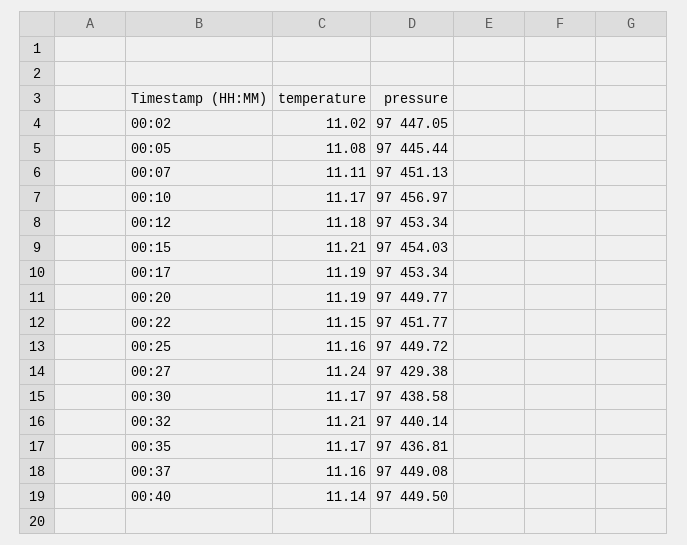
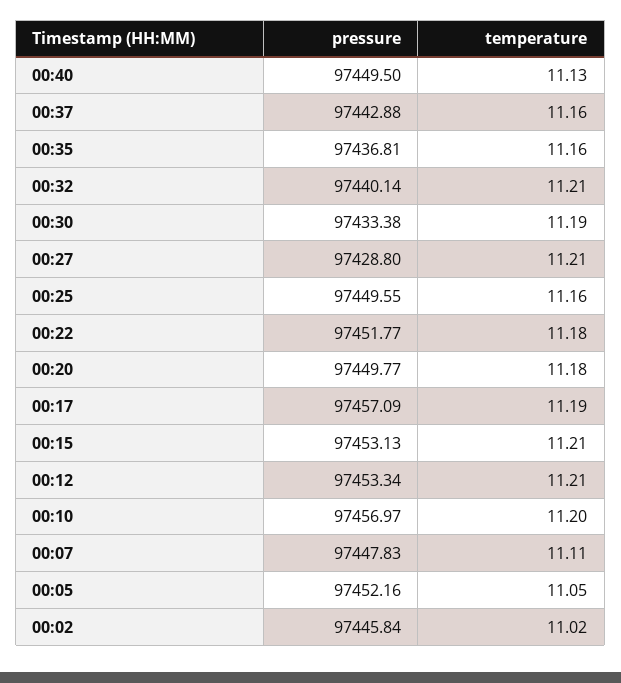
  {
    "temperature": {
      "00:02": 11.02,
-     "00:05": 11.08,
+     "00:05": 11.05,
      "00:07": 11.11,
-     "00:10": 11.17,
+     "00:10": 11.2,
-     "00:12": 11.18,
+     "00:12": 11.21,
      "00:15": 11.21,
      "00:17": 11.19,
-     "00:20": 11.19,
+     "00:20": 11.18,
-     "00:22": 11.15,
+     "00:22": 11.18,
      "00:25": 11.16,
-     "00:27": 11.24,
+     "00:27": 11.21,
-     "00:30": 11.17,
+     "00:30": 11.19,
      "00:32": 11.21,
-     "00:35": 11.17,
+     "00:35": 11.16,
      "00:37": 11.16,
-     "00:40": 11.14
+     "00:40": 11.13
    },
    "pressure": {
-     "00:02": 97447.05,
+     "00:02": 97445.84,
-     "00:05": 97445.44,
+     "00:05": 97452.16,
-     "00:07": 97451.13,
+     "00:07": 97447.83,
      "00:10": 97456.97,
      "00:12": 97453.34,
-     "00:15": 97454.03,
+     "00:15": 97453.13,
-     "00:17": 97453.34,
+     "00:17": 97457.09,
      "00:20": 97449.77,
      "00:22": 97451.77,
-     "00:25": 97449.72,
+     "00:25": 97449.55,
-     "00:27": 97429.38,
+     "00:27": 97428.8,
-     "00:30": 97438.58,
+     "00:30": 97433.38,
      "00:32": 97440.14,
      "00:35": 97436.81,
-     "00:37": 97449.08,
+     "00:37": 97442.88,
      "00:40": 97449.5
    }
  }

